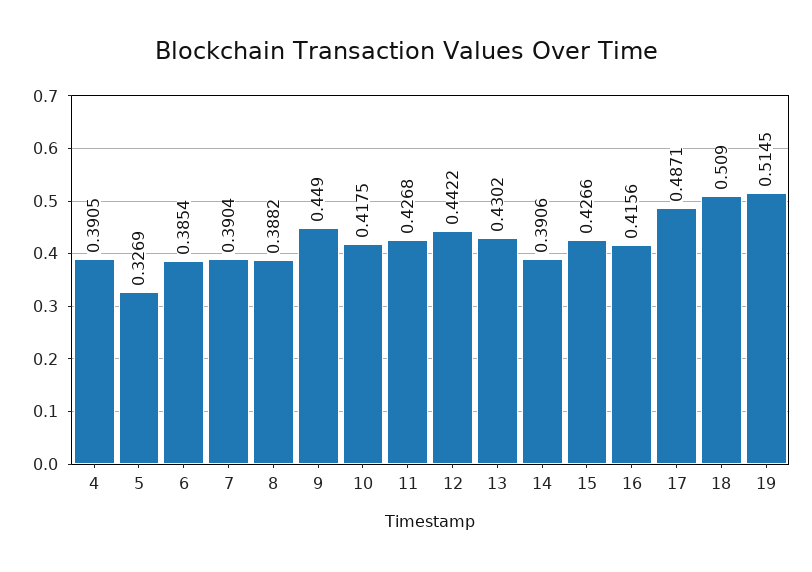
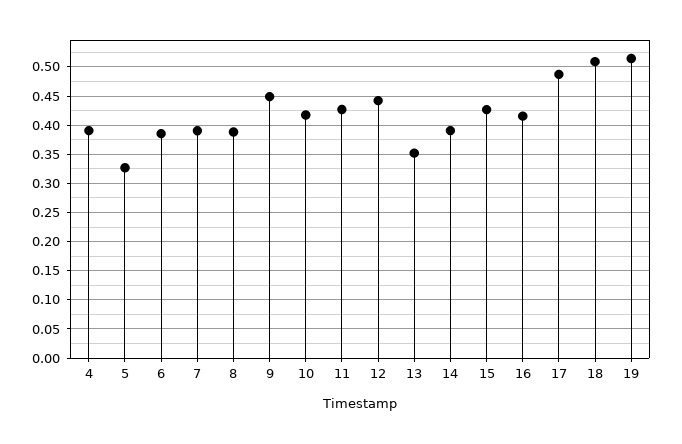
  {
    "4": 0.3905,
    "5": 0.3269,
    "6": 0.3854,
    "7": 0.3904,
    "8": 0.3882,
    "9": 0.449,
    "10": 0.4175,
    "11": 0.4268,
    "12": 0.4422,
-   "13": 0.4302,
+   "13": 0.35,
    "14": 0.3906,
    "15": 0.4266,
    "16": 0.4156,
    "17": 0.4871,
    "18": 0.509,
    "19": 0.5145
  }

